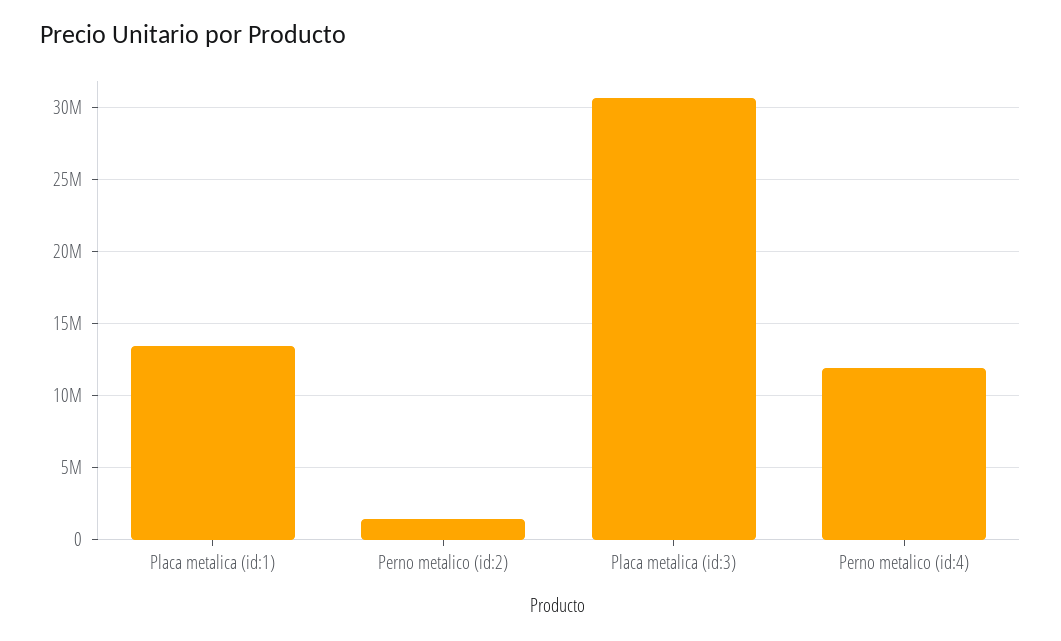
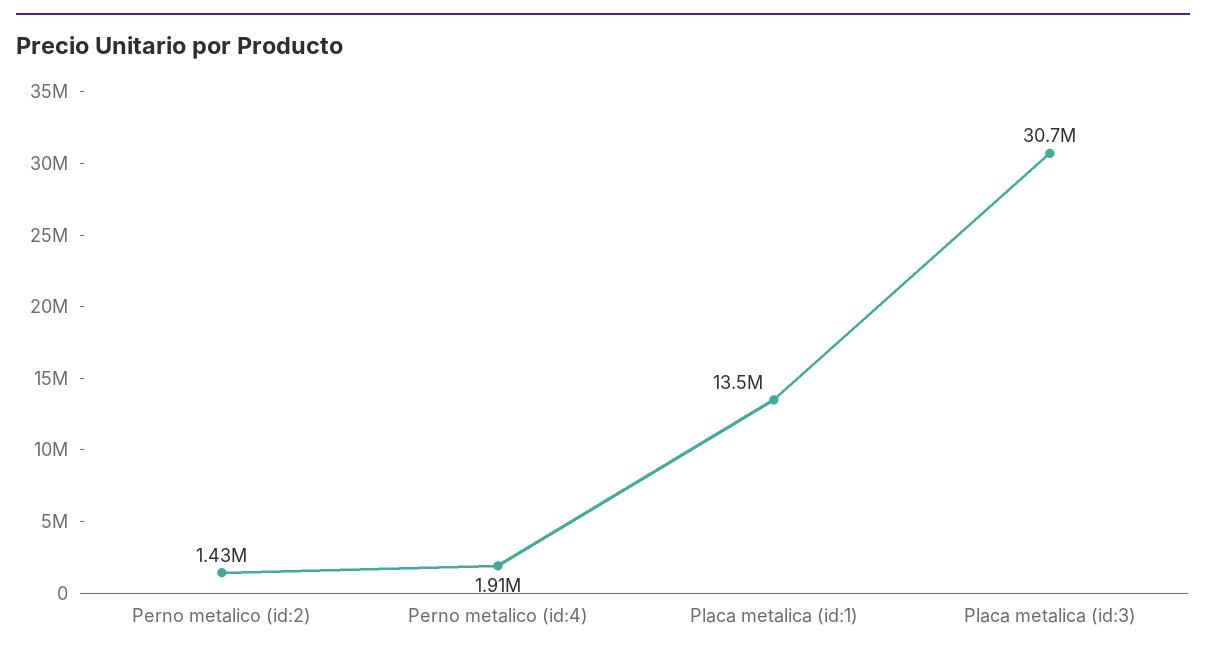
  {
    "Placa metalica (id:1)": 13500000,
    "Perno metalico (id:2)": 1430000,
    "Placa metalica (id:3)": 30700000,
-   "Perno metalico (id:4)": 12000000
+   "Perno metalico (id:4)": 1910000
  }

